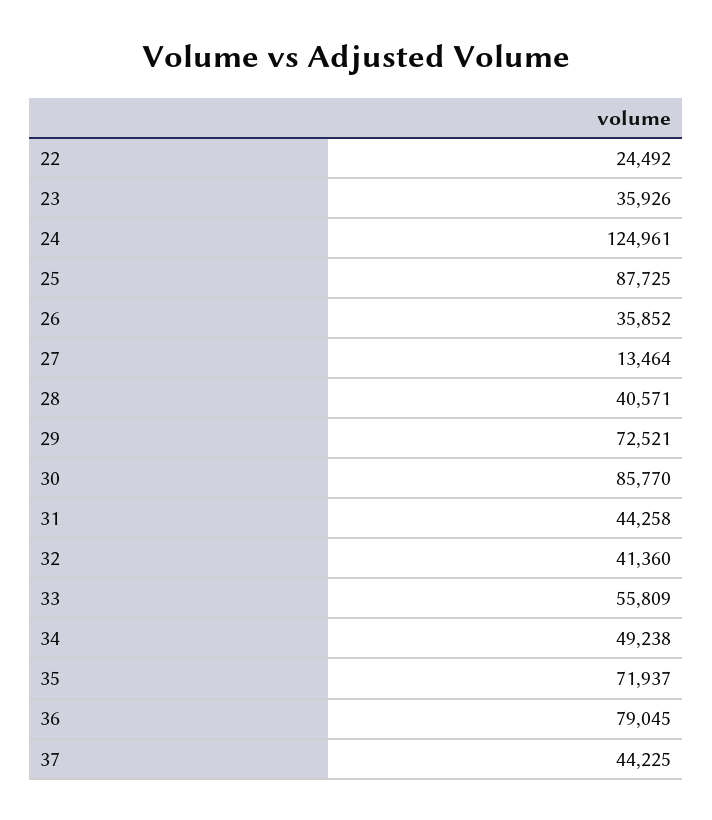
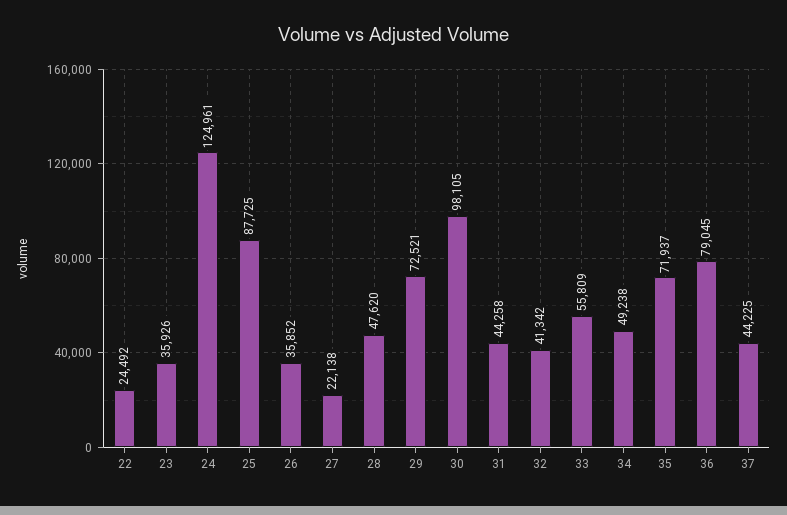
  {
    "22": 24492,
    "23": 35926,
    "24": 124961,
    "25": 87725,
    "26": 35852,
-   "27": 13464,
+   "27": 22138,
-   "28": 40571,
+   "28": 47620,
    "29": 72521,
-   "30": 85770,
+   "30": 98105,
    "31": 44258,
-   "32": 41360,
+   "32": 41342,
    "33": 55809,
    "34": 49238,
    "35": 71937,
    "36": 79045,
    "37": 44225
  }

